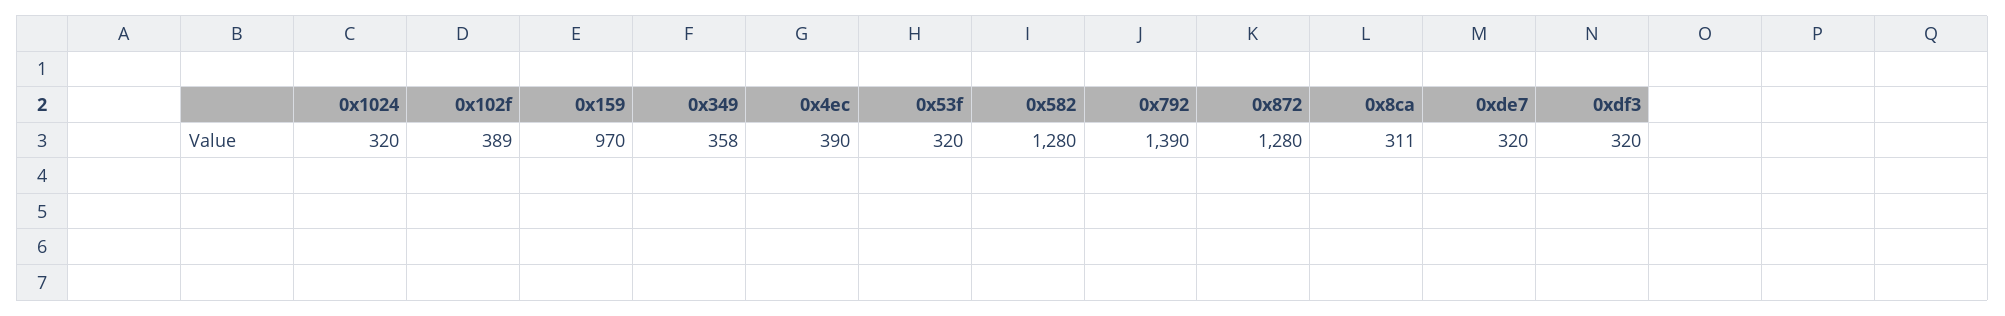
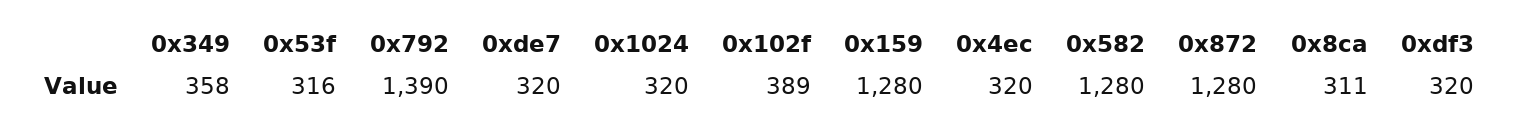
  {
    "0x1024": 320,
    "0x102f": 389,
-   "0x159": 970,
+   "0x159": 1280,
    "0x349": 358,
-   "0x4ec": 390,
+   "0x4ec": 320,
-   "0x53f": 320,
+   "0x53f": 316,
    "0x582": 1280,
    "0x792": 1390,
    "0x872": 1280,
    "0x8ca": 311,
    "0xde7": 320,
    "0xdf3": 320
  }

